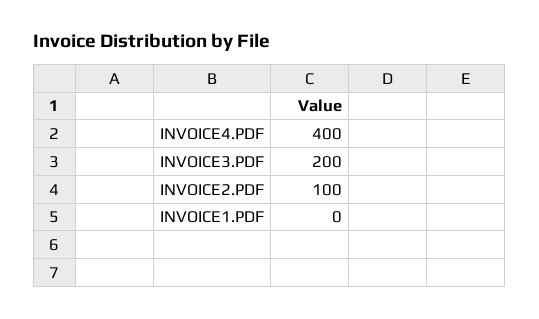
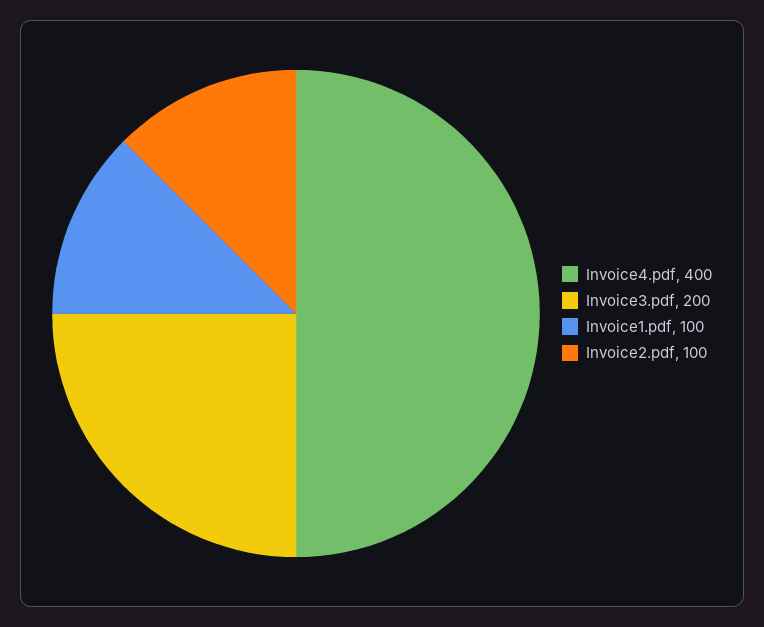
  {
    "INVOICE4.PDF": 400,
    "INVOICE3.PDF": 200,
    "INVOICE2.PDF": 100,
-   "INVOICE1.PDF": 0
+   "INVOICE1.PDF": 100
  }

